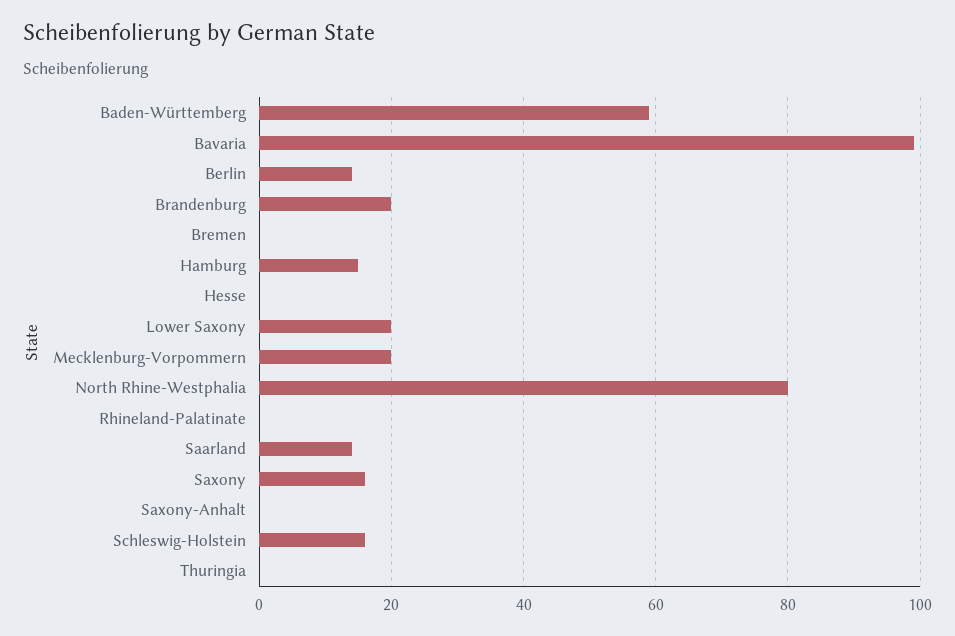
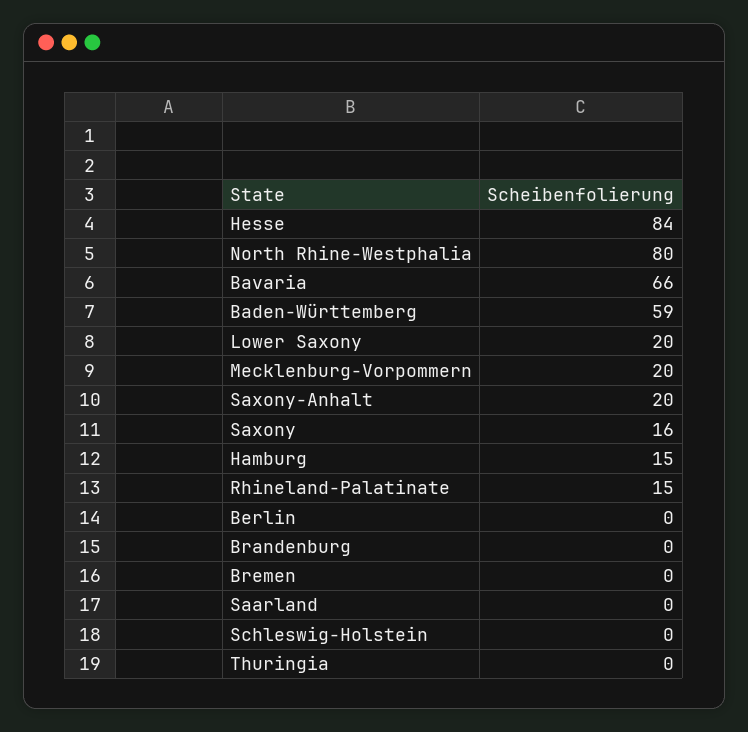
  {
    "Baden-Württemberg": 59,
-   "Bavaria": 100,
+   "Bavaria": 66,
-   "Berlin": 15,
+   "Berlin": 0,
-   "Brandenburg": 20,
+   "Brandenburg": 0,
    "Bremen": 0,
    "Hamburg": 15,
-   "Hesse": 0,
+   "Hesse": 84,
    "Lower Saxony": 20,
    "Mecklenburg-Vorpommern": 20,
    "North Rhine-Westphalia": 80,
-   "Rhineland-Palatinate": 0,
+   "Rhineland-Palatinate": 15,
-   "Saarland": 15,
+   "Saarland": 0,
    "Saxony": 16,
-   "Saxony-Anhalt": 0,
+   "Saxony-Anhalt": 20,
-   "Schleswig-Holstein": 15,
+   "Schleswig-Holstein": 0,
    "Thuringia": 0
  }

